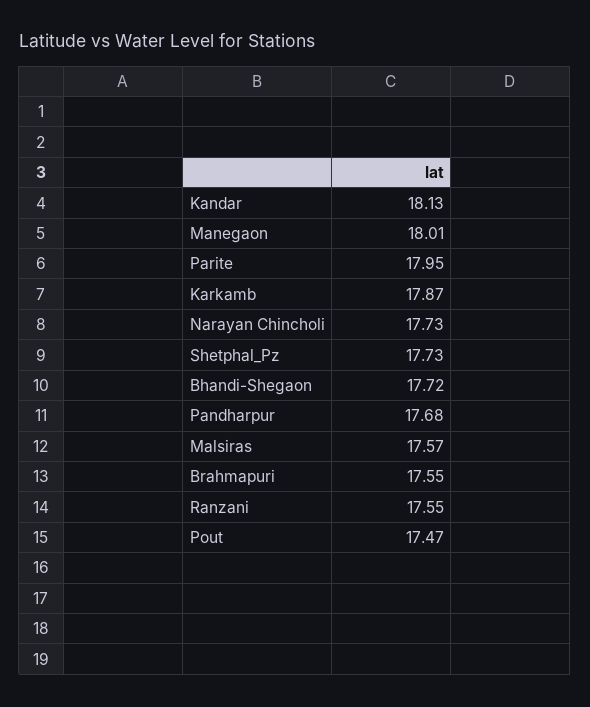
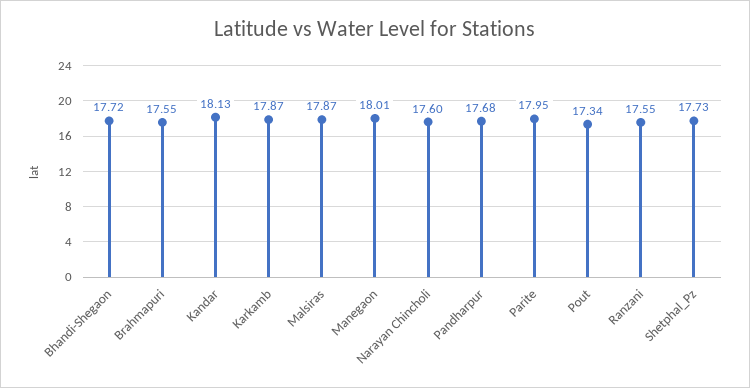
  {
    "Kandar": 18.13,
    "Manegaon": 18.01,
    "Parite": 17.95,
    "Karkamb": 17.87,
-   "Narayan Chincholi": 17.73,
+   "Narayan Chincholi": 17.6,
    "Shetphal_Pz": 17.73,
    "Bhandi-Shegaon": 17.72,
    "Pandharpur": 17.68,
-   "Malsiras": 17.57,
+   "Malsiras": 17.87,
    "Brahmapuri": 17.55,
    "Ranzani": 17.55,
-   "Pout": 17.47
+   "Pout": 17.34
  }

